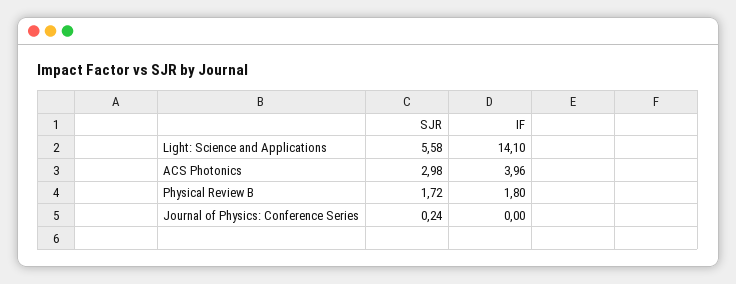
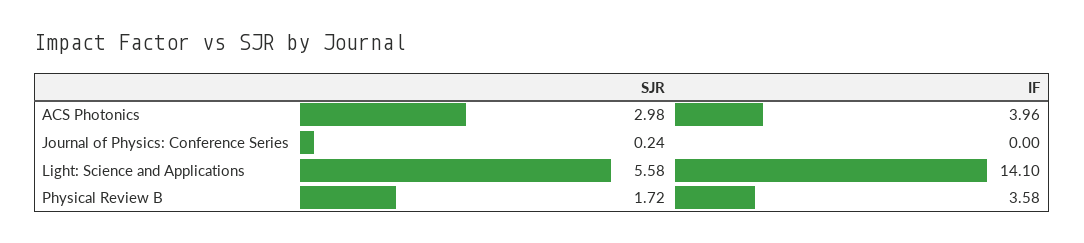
  {
    "SJR": {
      "Light: Science and Applications": 5.58,
      "ACS Photonics": 2.98,
      "Physical Review B": 1.72,
      "Journal of Physics: Conference Series": 0.24
    },
    "IF": {
      "Light: Science and Applications": 14.1,
      "ACS Photonics": 3.96,
-     "Physical Review B": 1.8,
+     "Physical Review B": 3.58,
      "Journal of Physics: Conference Series": 0
    }
  }

